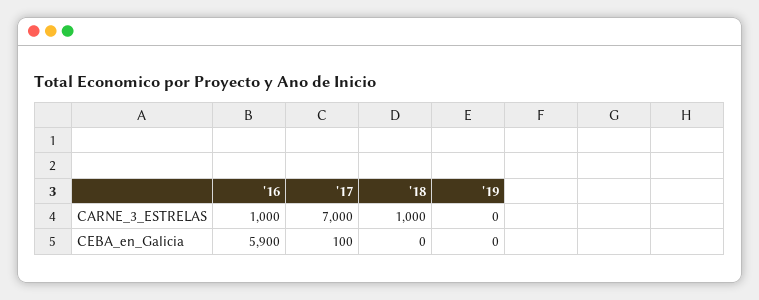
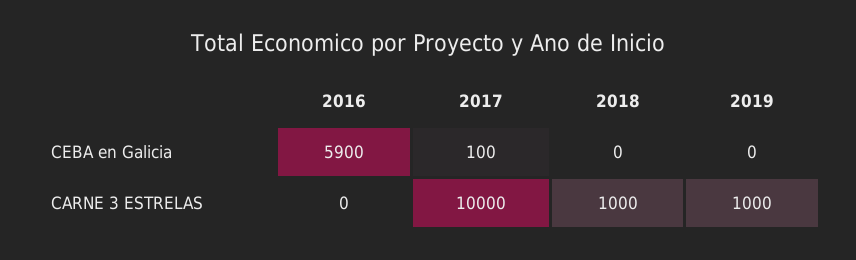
  {
    "'16": {
-     "CARNE_3_ESTRELAS": 1000,
+     "CARNE_3_ESTRELAS": 0,
      "CEBA_en_Galicia": 5900
    },
    "'17": {
-     "CARNE_3_ESTRELAS": 7000,
+     "CARNE_3_ESTRELAS": 10000,
      "CEBA_en_Galicia": 100
    },
    "'18": {
      "CARNE_3_ESTRELAS": 1000,
      "CEBA_en_Galicia": 0
    },
    "'19": {
-     "CARNE_3_ESTRELAS": 0,
+     "CARNE_3_ESTRELAS": 1000,
      "CEBA_en_Galicia": 0
    }
  }

